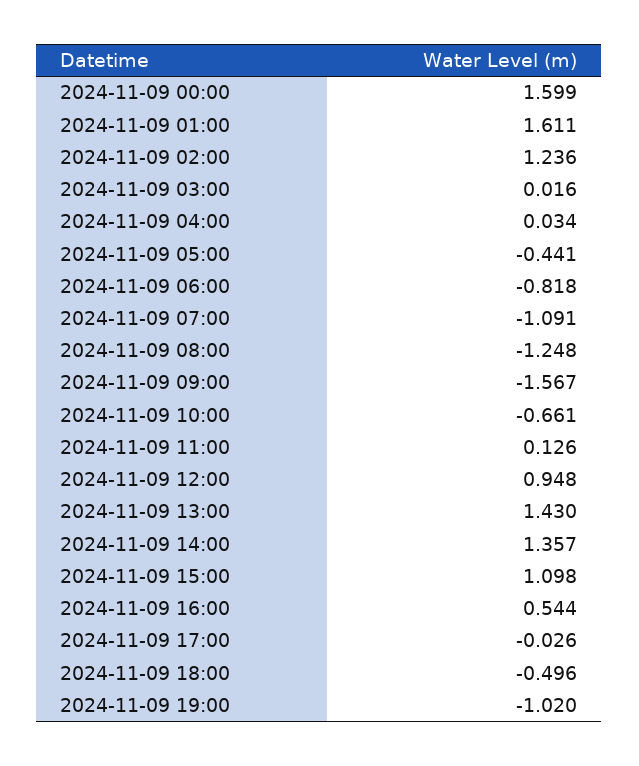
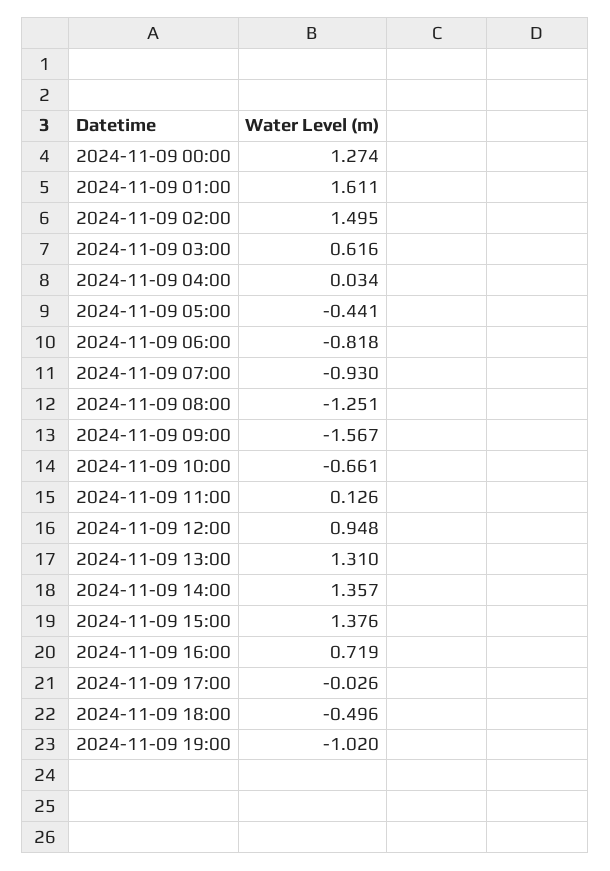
  {
-   "2024-11-09 00:00": 1.599,
+   "2024-11-09 00:00": 1.274,
    "2024-11-09 01:00": 1.611,
-   "2024-11-09 02:00": 1.236,
+   "2024-11-09 02:00": 1.495,
-   "2024-11-09 03:00": 0.016,
+   "2024-11-09 03:00": 0.616,
    "2024-11-09 04:00": 0.034,
    "2024-11-09 05:00": -0.441,
    "2024-11-09 06:00": -0.818,
-   "2024-11-09 07:00": -1.091,
+   "2024-11-09 07:00": -0.93,
-   "2024-11-09 08:00": -1.248,
+   "2024-11-09 08:00": -1.251,
    "2024-11-09 09:00": -1.567,
    "2024-11-09 10:00": -0.661,
    "2024-11-09 11:00": 0.126,
    "2024-11-09 12:00": 0.948,
-   "2024-11-09 13:00": 1.43,
+   "2024-11-09 13:00": 1.31,
    "2024-11-09 14:00": 1.357,
-   "2024-11-09 15:00": 1.098,
+   "2024-11-09 15:00": 1.376,
-   "2024-11-09 16:00": 0.544,
+   "2024-11-09 16:00": 0.719,
    "2024-11-09 17:00": -0.026,
    "2024-11-09 18:00": -0.496,
    "2024-11-09 19:00": -1.02
  }

